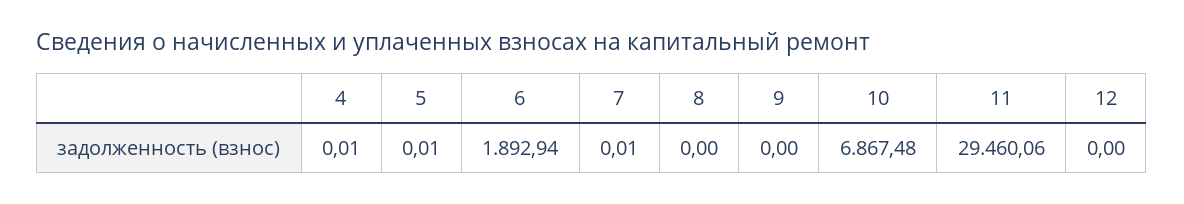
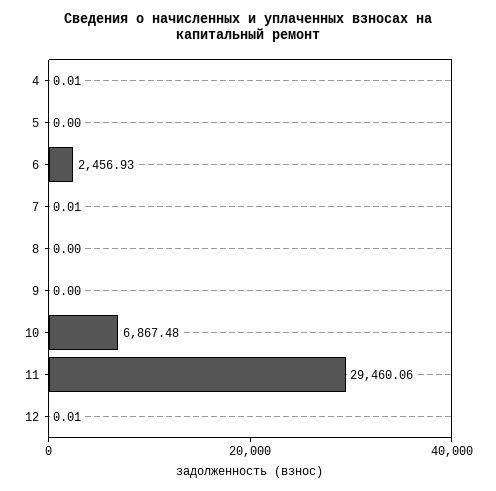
  {
    "4": 0.01,
-   "5": 0.01,
+   "5": 0,
-   "6": 1892.94,
+   "6": 2456.93,
    "7": 0.01,
    "8": 0,
    "9": 0,
    "10": 6867.48,
    "11": 29460.06,
-   "12": 0
+   "12": 0.01
  }

